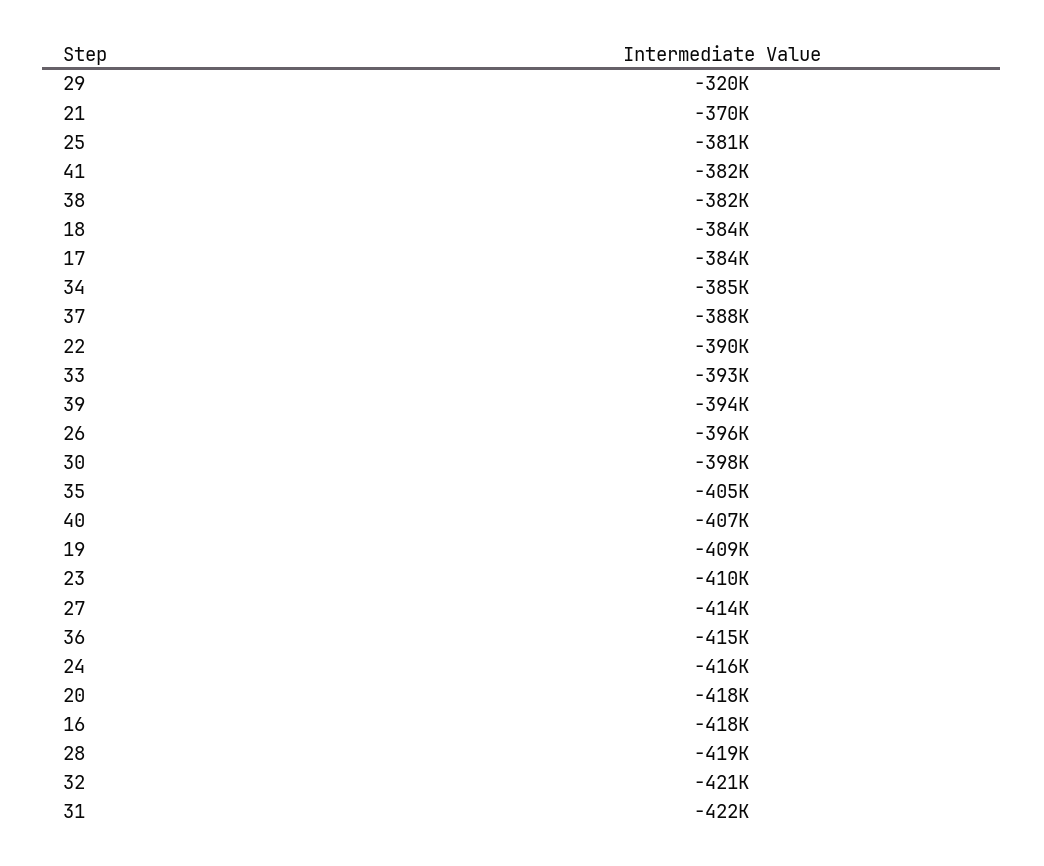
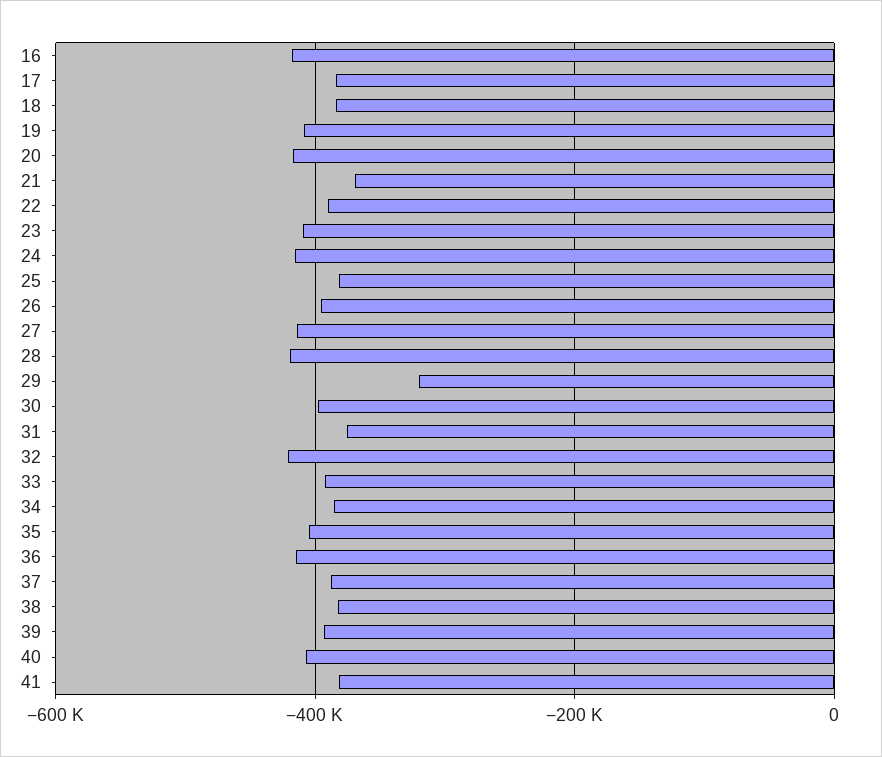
  {
    "29": -320000,
    "21": -370000,
    "25": -381000,
    "41": -382000,
    "38": -382000,
    "18": -384000,
    "17": -384000,
    "34": -385000,
    "37": -388000,
    "22": -390000,
    "33": -393000,
    "39": -394000,
    "26": -396000,
    "30": -398000,
    "35": -405000,
    "40": -407000,
    "19": -409000,
    "23": -410000,
    "27": -414000,
    "36": -415000,
    "24": -416000,
    "20": -418000,
    "16": -418000,
    "28": -419000,
    "32": -421000,
-   "31": -422000
+   "31": -380000
  }

